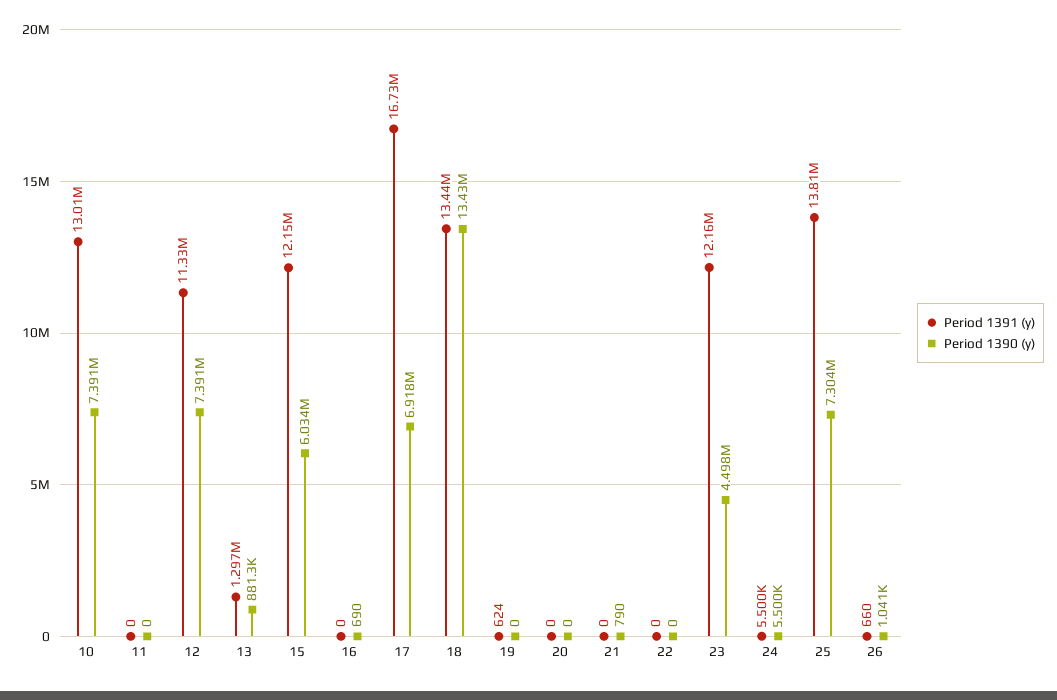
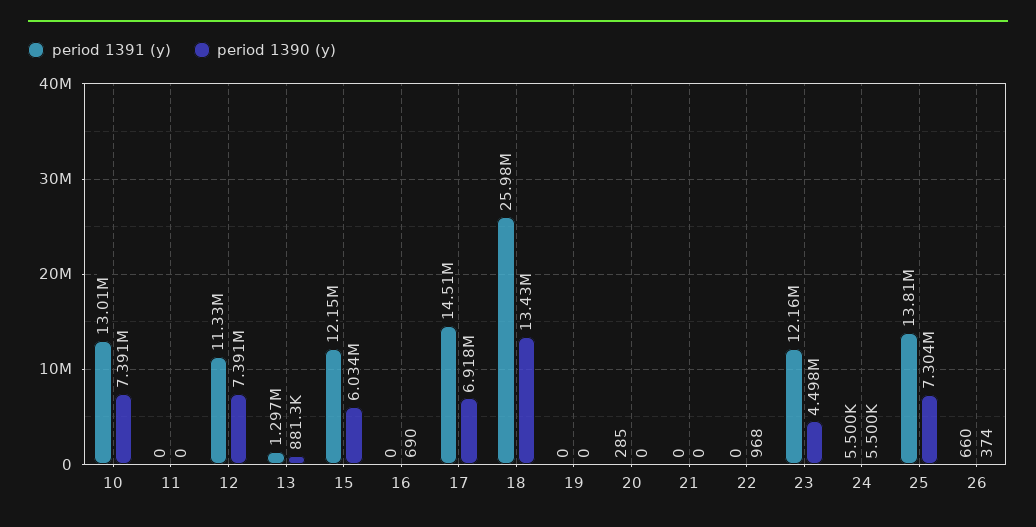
  {
    "Period 1391 (y)": {
      "10": 13010000,
      "11": 0,
      "12": 11330000,
      "13": 1297000,
      "15": 12150000,
      "16": 0,
-     "17": 16730000,
+     "17": 14510000,
-     "18": 13440000,
+     "18": 25980000,
-     "19": 624,
+     "19": 0,
-     "20": 0,
+     "20": 285,
      "21": 0,
      "22": 0,
      "23": 12160000,
      "24": 5500,
      "25": 13810000,
      "26": 660
    },
    "Period 1390 (y)": {
      "10": 7391000,
      "11": 0,
      "12": 7391000,
      "13": 881300,
      "15": 6034000,
      "16": 690,
      "17": 6918000,
      "18": 13430000,
      "19": 0,
      "20": 0,
-     "21": 790,
+     "21": 0,
-     "22": 0,
+     "22": 968,
      "23": 4498000,
      "24": 5500,
      "25": 7304000,
-     "26": 1041
+     "26": 374
    }
  }

